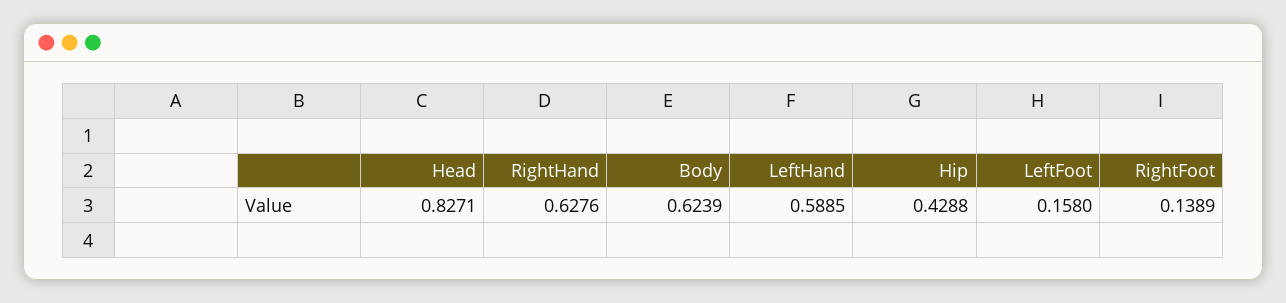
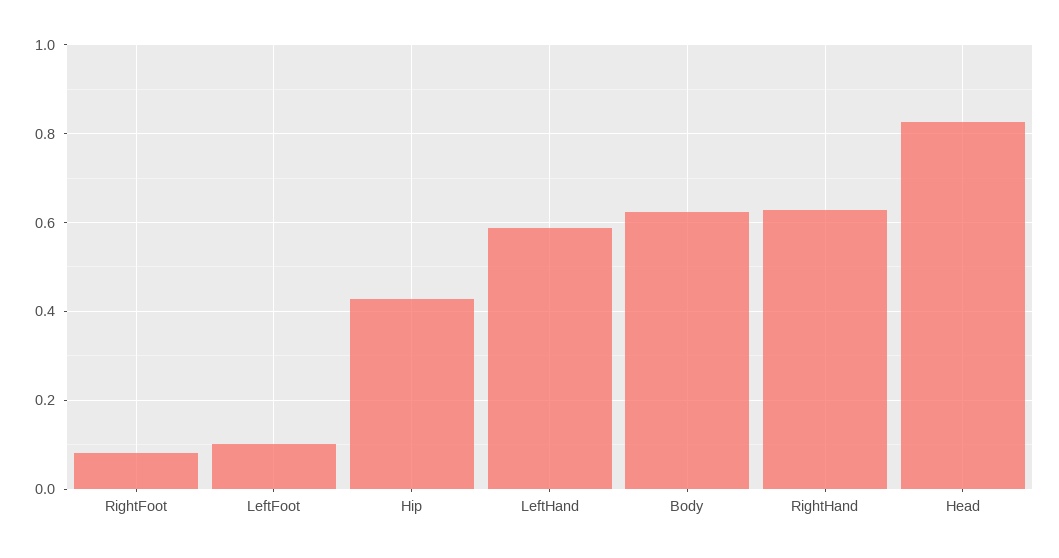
  {
    "Head": 0.8271,
    "RightHand": 0.6276,
    "Body": 0.6239,
    "LeftHand": 0.5885,
    "Hip": 0.4288,
-   "LeftFoot": 0.158,
+   "LeftFoot": 0.1,
-   "RightFoot": 0.1389
+   "RightFoot": 0.08
  }

